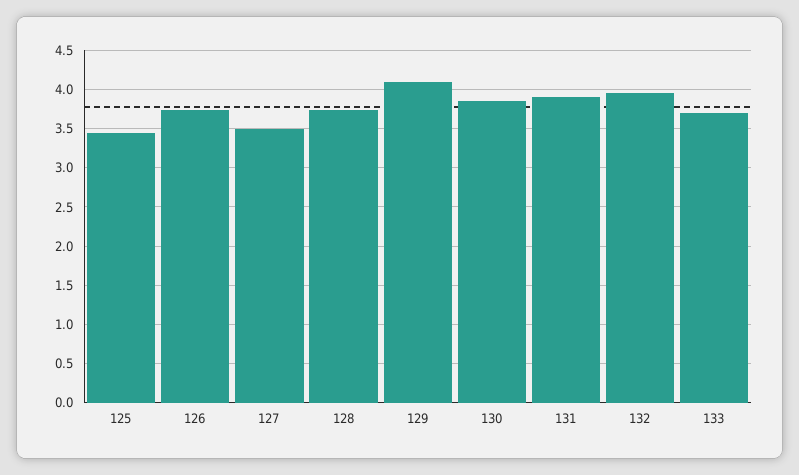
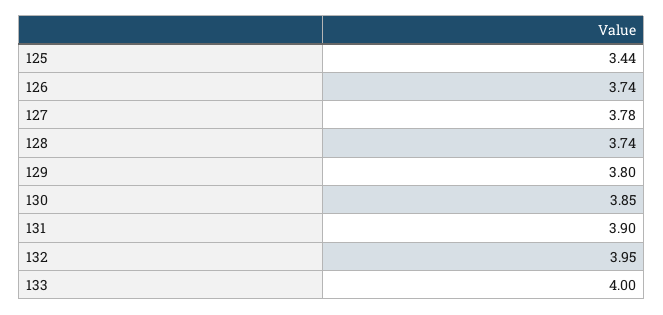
  {
    "125": 3.44,
    "126": 3.74,
-   "127": 3.5,
+   "127": 3.78,
    "128": 3.74,
-   "129": 4.1,
+   "129": 3.8,
    "130": 3.85,
    "131": 3.9,
    "132": 3.95,
-   "133": 3.7
+   "133": 4
  }

